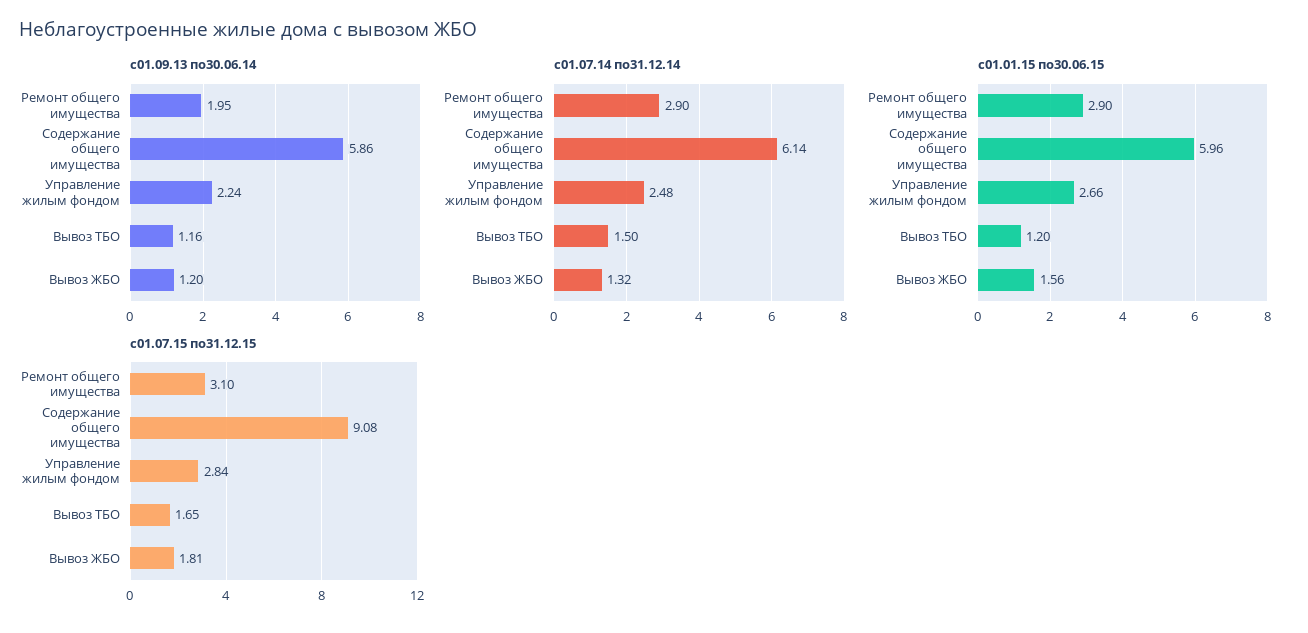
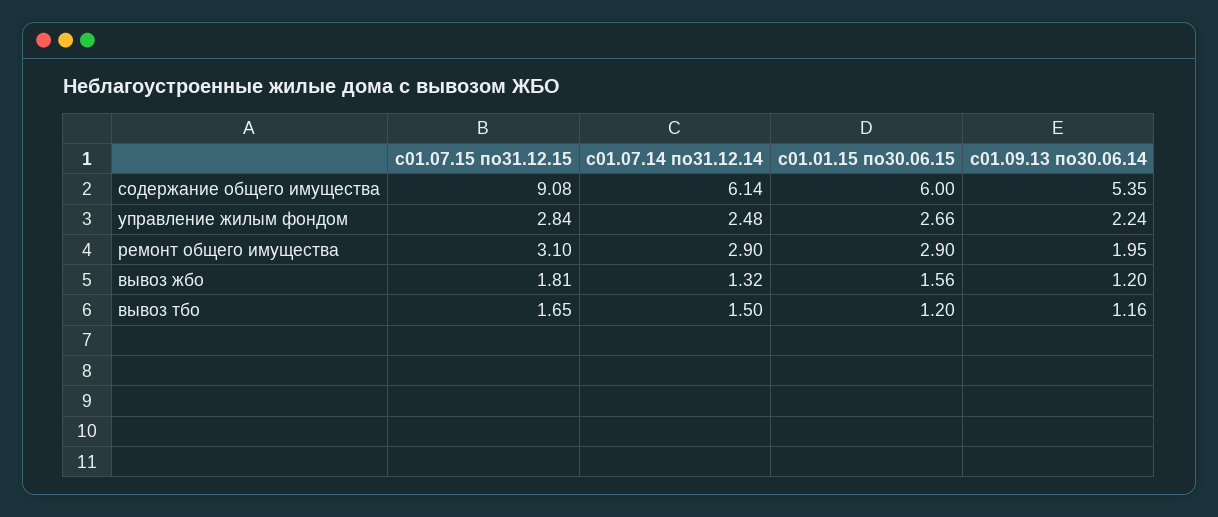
  {
    "с01.09.13 по30.06.14": {
      "Ремонт общего имущества": 1.95,
-     "Содержание общего имущества": 5.86,
+     "Содержание общего имущества": 5.35,
      "Управление жилым фондом": 2.24,
      "Вывоз ТБО": 1.16,
      "Вывоз ЖБО": 1.2
    },
    "с01.07.14 по31.12.14": {
      "Ремонт общего имущества": 2.9,
      "Содержание общего имущества": 6.14,
      "Управление жилым фондом": 2.48,
      "Вывоз ТБО": 1.5,
      "Вывоз ЖБО": 1.32
    },
    "с01.01.15 по30.06.15": {
      "Ремонт общего имущества": 2.9,
-     "Содержание общего имущества": 5.96,
+     "Содержание общего имущества": 6,
      "Управление жилым фондом": 2.66,
      "Вывоз ТБО": 1.2,
      "Вывоз ЖБО": 1.56
    },
    "с01.07.15 по31.12.15": {
      "Ремонт общего имущества": 3.1,
      "Содержание общего имущества": 9.08,
      "Управление жилым фондом": 2.84,
      "Вывоз ТБО": 1.65,
      "Вывоз ЖБО": 1.81
    }
  }

